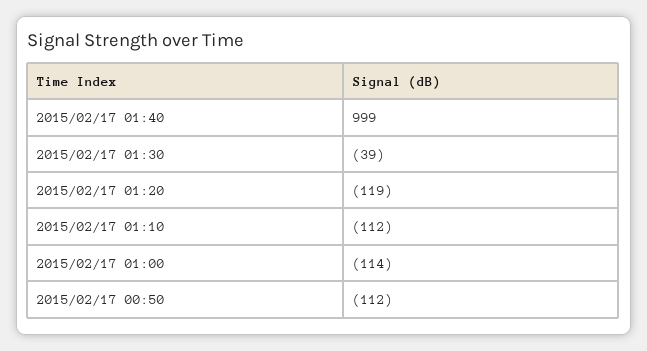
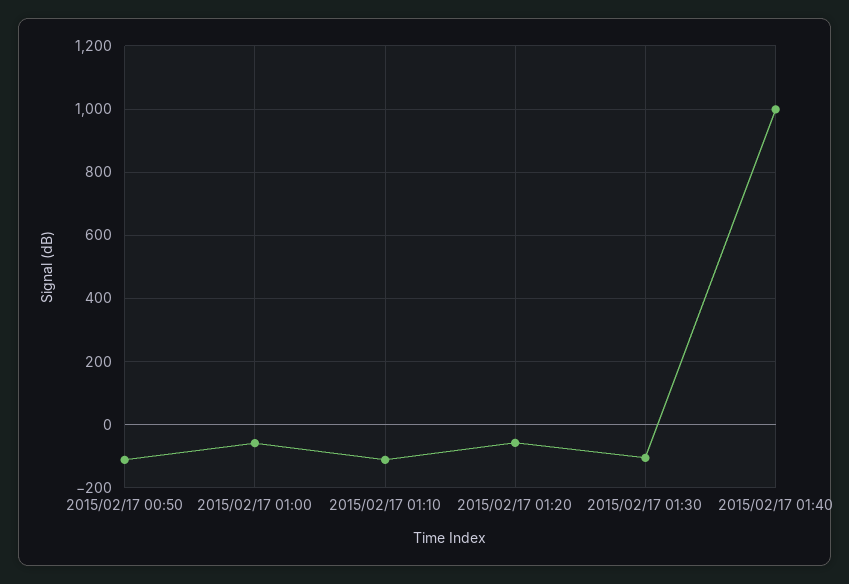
  {
    "2015/02/17 01:40": 999,
-   "2015/02/17 01:30": -39,
+   "2015/02/17 01:30": -100,
-   "2015/02/17 01:20": -119,
+   "2015/02/17 01:20": -60,
    "2015/02/17 01:10": -112,
-   "2015/02/17 01:00": -114,
+   "2015/02/17 01:00": -60,
    "2015/02/17 00:50": -112
  }

